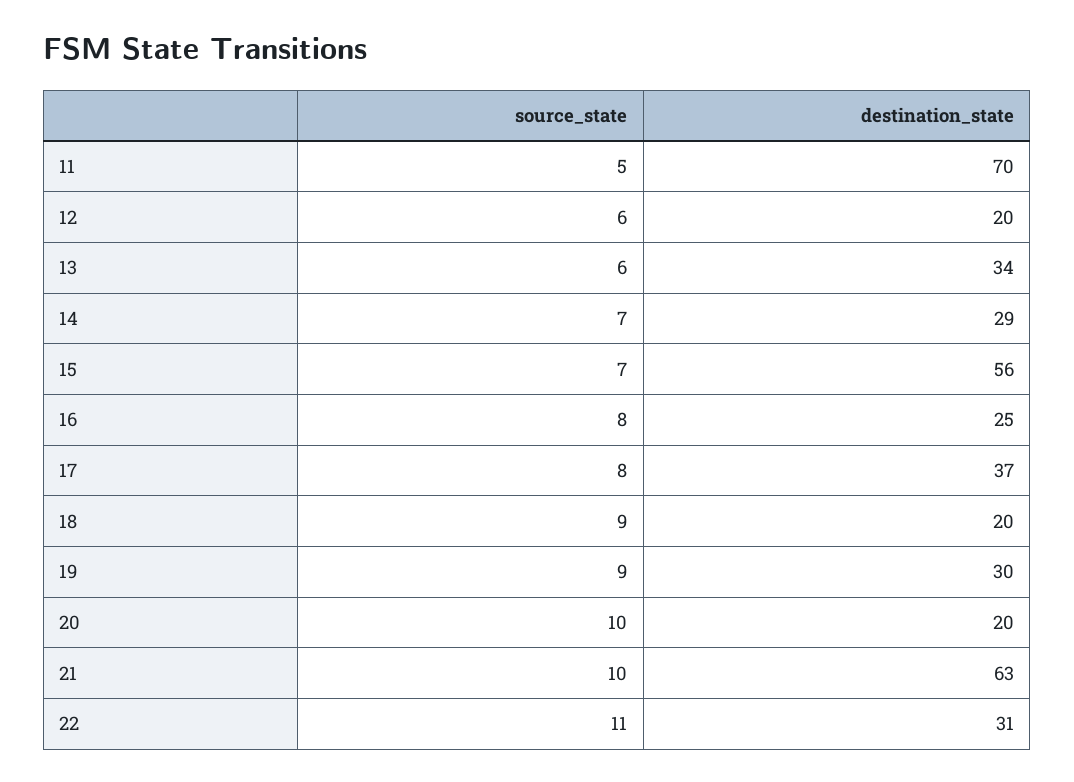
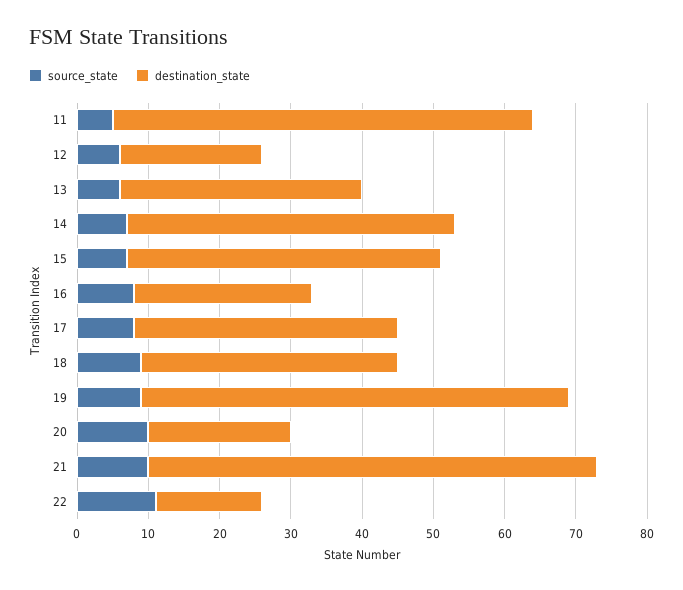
  {
    "source_state": {
      "11": 5,
      "12": 6,
      "13": 6,
      "14": 7,
      "15": 7,
      "16": 8,
      "17": 8,
      "18": 9,
      "19": 9,
      "20": 10,
      "21": 10,
      "22": 11
    },
    "destination_state": {
-     "11": 70,
+     "11": 60,
      "12": 20,
      "13": 34,
-     "14": 29,
+     "14": 45,
-     "15": 56,
+     "15": 45,
      "16": 25,
      "17": 37,
-     "18": 20,
+     "18": 35,
-     "19": 30,
+     "19": 60,
      "20": 20,
      "21": 63,
-     "22": 31
+     "22": 15
    }
  }

